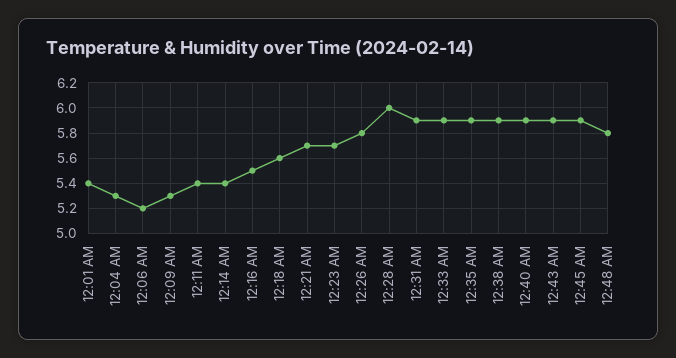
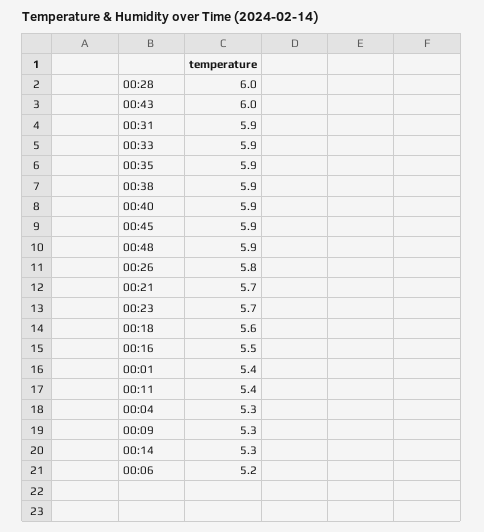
  {
    "12:01 AM": 5.4,
    "12:04 AM": 5.3,
    "12:06 AM": 5.2,
    "12:09 AM": 5.3,
    "12:11 AM": 5.4,
-   "12:14 AM": 5.4,
+   "12:14 AM": 5.3,
    "12:16 AM": 5.5,
    "12:18 AM": 5.6,
    "12:21 AM": 5.7,
    "12:23 AM": 5.7,
    "12:26 AM": 5.8,
    "12:28 AM": 6,
    "12:31 AM": 5.9,
    "12:33 AM": 5.9,
    "12:35 AM": 5.9,
    "12:38 AM": 5.9,
    "12:40 AM": 5.9,
-   "12:43 AM": 5.9,
+   "12:43 AM": 6,
    "12:45 AM": 5.9,
-   "12:48 AM": 5.8
+   "12:48 AM": 5.9
  }

